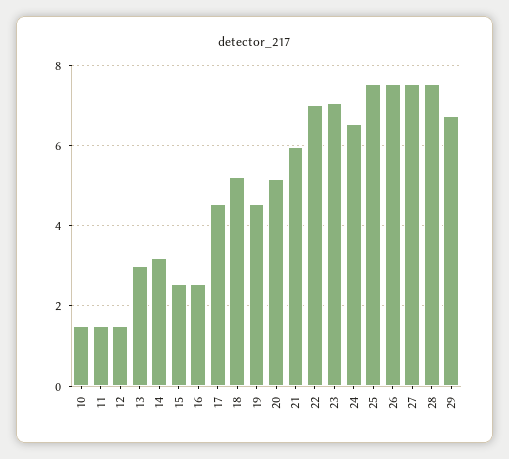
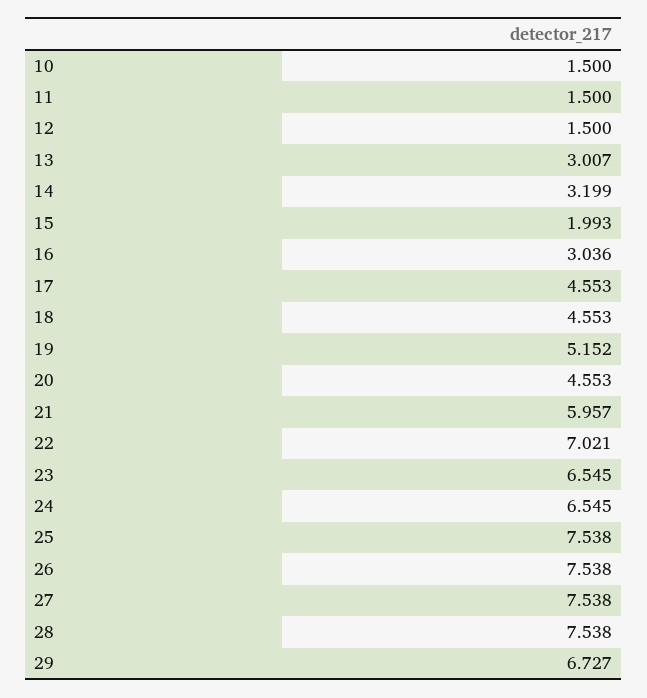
  {
    "10": 1.5,
    "11": 1.5,
    "12": 1.5,
    "13": 3.007,
    "14": 3.199,
-   "15": 2.6,
+   "15": 1.993,
-   "16": 2.6,
+   "16": 3.036,
    "17": 4.553,
-   "18": 5.2,
+   "18": 4.553,
-   "19": 4.6,
+   "19": 5.152,
-   "20": 5.2,
+   "20": 4.553,
    "21": 5.957,
    "22": 7.021,
-   "23": 7,
+   "23": 6.545,
    "24": 6.545,
    "25": 7.538,
    "26": 7.538,
    "27": 7.538,
    "28": 7.538,
    "29": 6.727
  }

